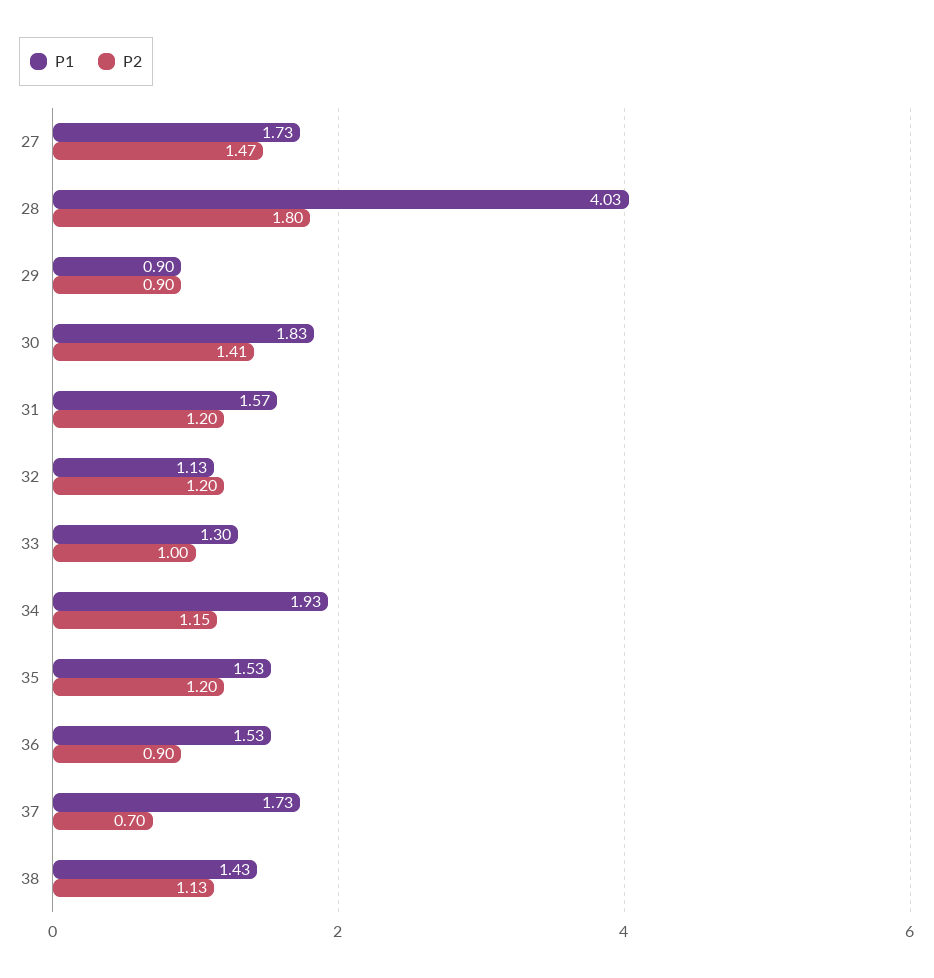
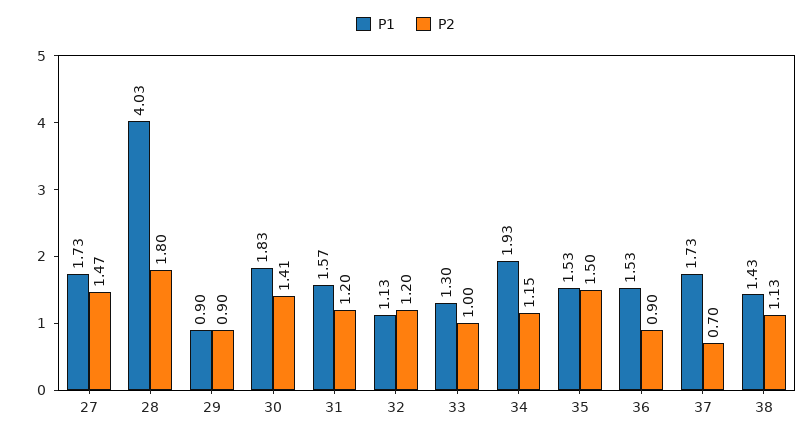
  {
    "P1": {
      "27": 1.73,
      "28": 4.03,
      "29": 0.9,
      "30": 1.83,
      "31": 1.57,
      "32": 1.13,
      "33": 1.3,
      "34": 1.93,
      "35": 1.53,
      "36": 1.53,
      "37": 1.73,
      "38": 1.43
    },
    "P2": {
      "27": 1.47,
      "28": 1.8,
      "29": 0.9,
      "30": 1.41,
      "31": 1.2,
      "32": 1.2,
      "33": 1,
      "34": 1.15,
-     "35": 1.2,
+     "35": 1.5,
      "36": 0.9,
      "37": 0.7,
      "38": 1.13
    }
  }

